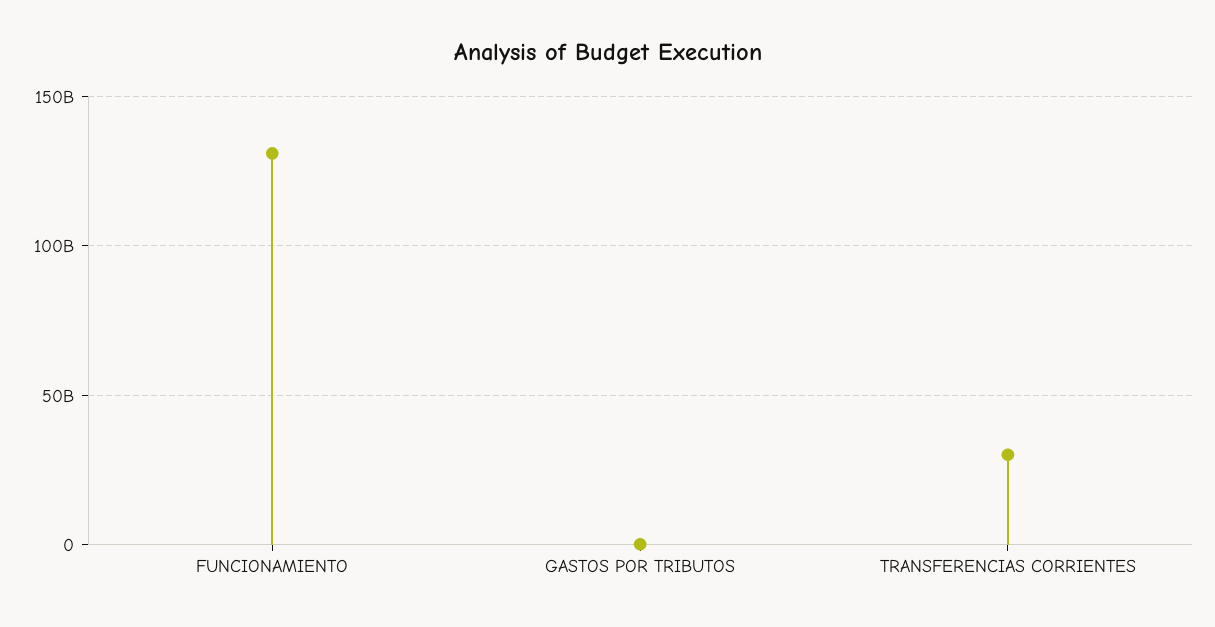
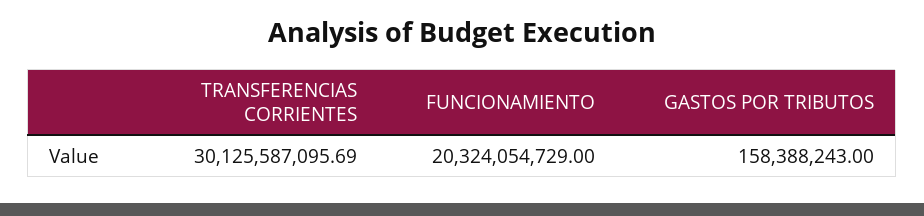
  {
-   "FUNCIONAMIENTO": 130000000000,
+   "FUNCIONAMIENTO": 20324054729,
    "GASTOS POR TRIBUTOS": 158388243,
    "TRANSFERENCIAS CORRIENTES": 30125587095.69
  }

